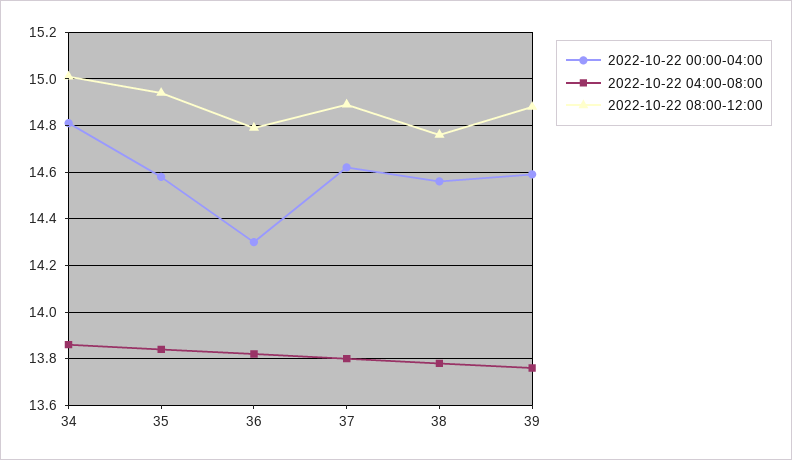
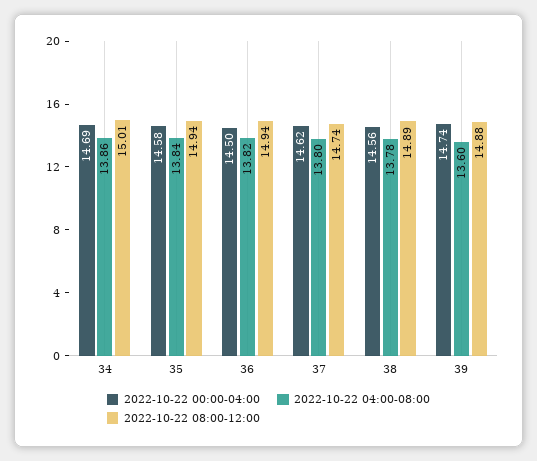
  {
    "2022-10-22 00:00-04:00": {
-     "34": 14.8,
+     "34": 14.69,
      "35": 14.58,
-     "36": 14.3,
+     "36": 14.5,
      "37": 14.62,
      "38": 14.56,
-     "39": 14.6
+     "39": 14.74
    },
    "2022-10-22 04:00-08:00": {
      "34": 13.86,
      "35": 13.84,
      "36": 13.82,
      "37": 13.8,
      "38": 13.78,
-     "39": 13.75
+     "39": 13.6
    },
    "2022-10-22 08:00-12:00": {
      "34": 15.01,
      "35": 14.94,
-     "36": 14.8,
+     "36": 14.94,
-     "37": 14.9,
+     "37": 14.74,
-     "38": 14.75,
+     "38": 14.89,
      "39": 14.88
    }
  }

